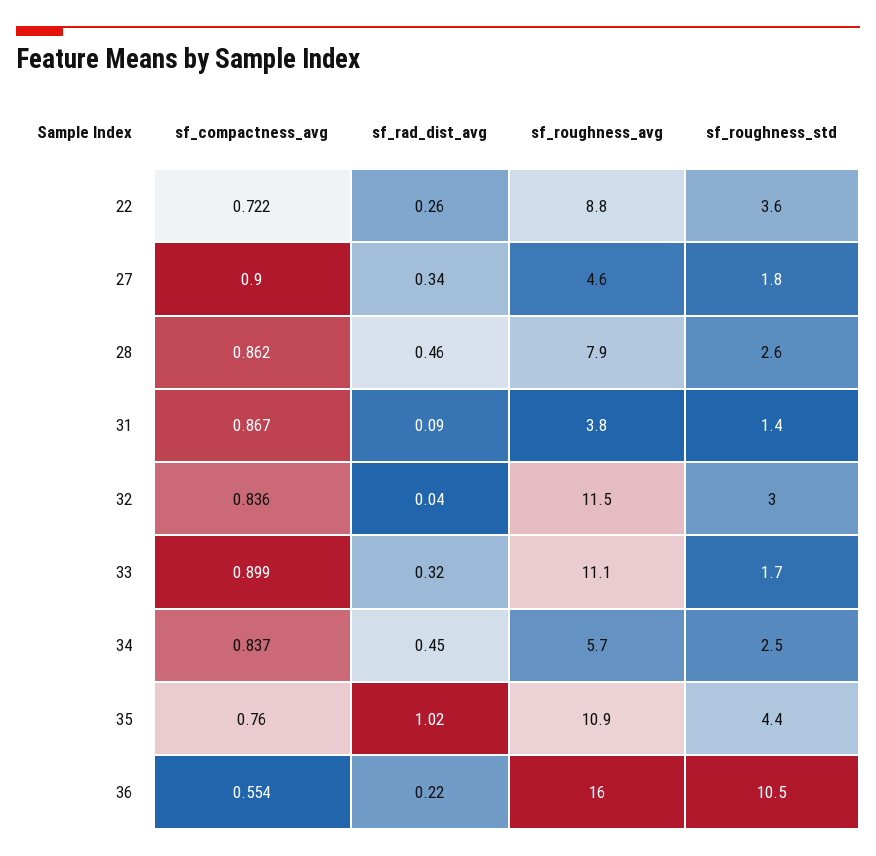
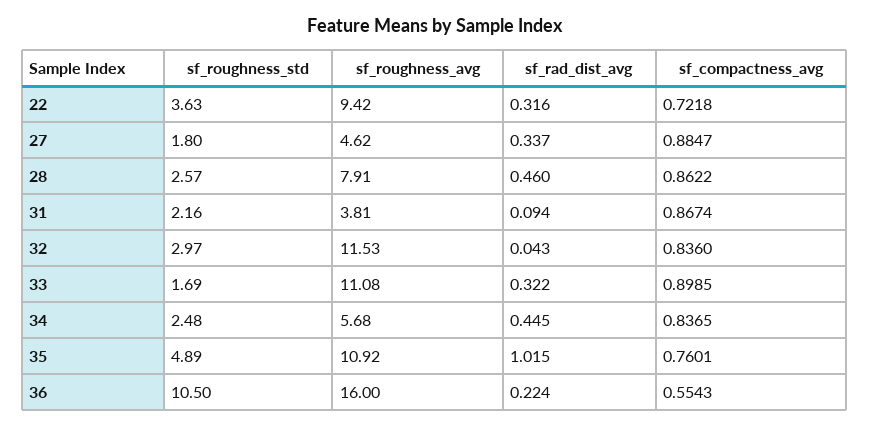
  {
    "sf_compactness_avg": {
      "22": 0.7218,
-     "27": 0.9,
+     "27": 0.8847,
      "28": 0.8622,
      "31": 0.8674,
      "32": 0.836,
      "33": 0.8985,
      "34": 0.8365,
      "35": 0.7601,
      "36": 0.5543
    },
    "sf_rad_dist_avg": {
-     "22": 0.26,
+     "22": 0.316,
      "27": 0.337,
      "28": 0.46,
      "31": 0.094,
      "32": 0.043,
      "33": 0.322,
      "34": 0.445,
      "35": 1.015,
      "36": 0.224
    },
    "sf_roughness_avg": {
-     "22": 8.8,
+     "22": 9.42,
      "27": 4.62,
      "28": 7.91,
      "31": 3.81,
      "32": 11.53,
      "33": 11.08,
      "34": 5.68,
      "35": 10.92,
      "36": 16
    },
    "sf_roughness_std": {
      "22": 3.63,
      "27": 1.8,
      "28": 2.57,
-     "31": 1.4,
+     "31": 2.16,
      "32": 2.97,
      "33": 1.69,
      "34": 2.48,
-     "35": 4.4,
+     "35": 4.89,
      "36": 10.5
    }
  }

